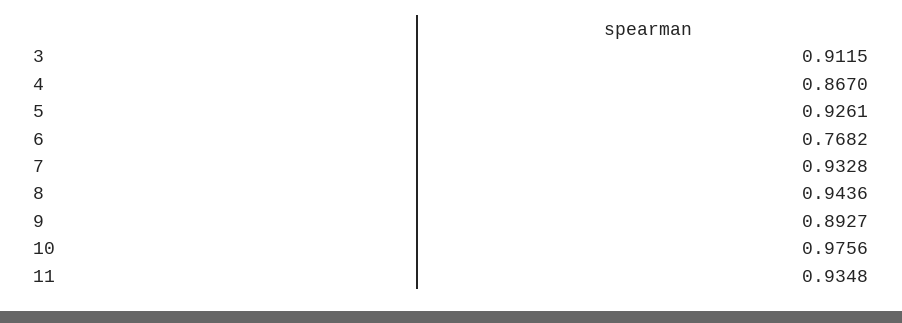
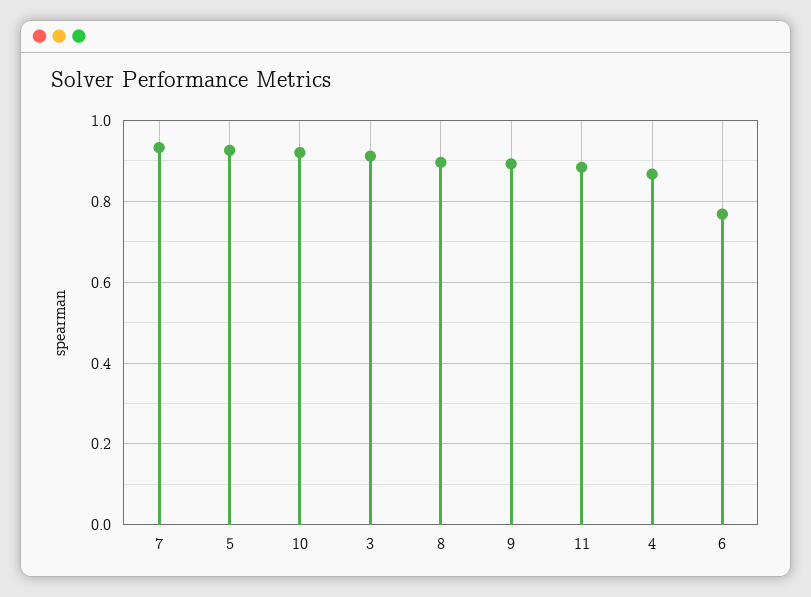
  {
    "3": 0.9115,
    "4": 0.867,
    "5": 0.9261,
    "6": 0.7682,
    "7": 0.9328,
-   "8": 0.9436,
+   "8": 0.9,
    "9": 0.8927,
-   "10": 0.9756,
+   "10": 0.92,
-   "11": 0.9348
+   "11": 0.88
  }

